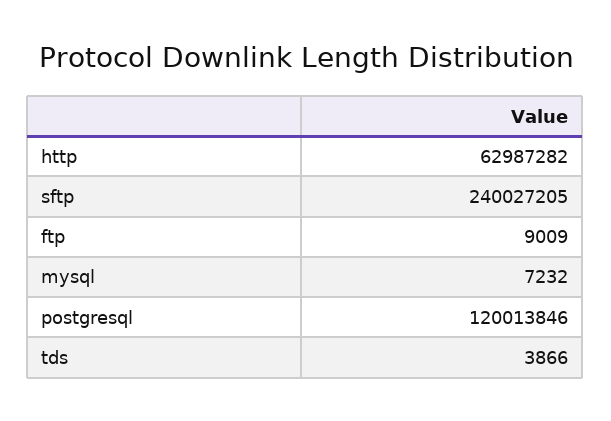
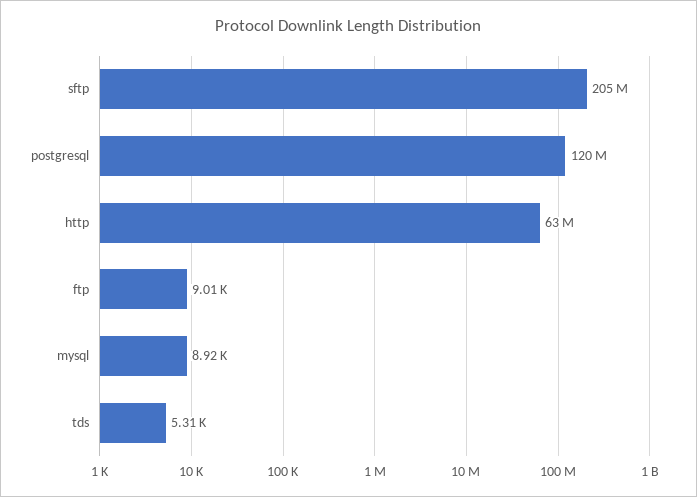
  {
    "http": 62987282,
-   "sftp": 240027205,
+   "sftp": 205000000,
    "ftp": 9009,
-   "mysql": 7232,
+   "mysql": 8920,
    "postgresql": 120013846,
-   "tds": 3866
+   "tds": 5310
  }

